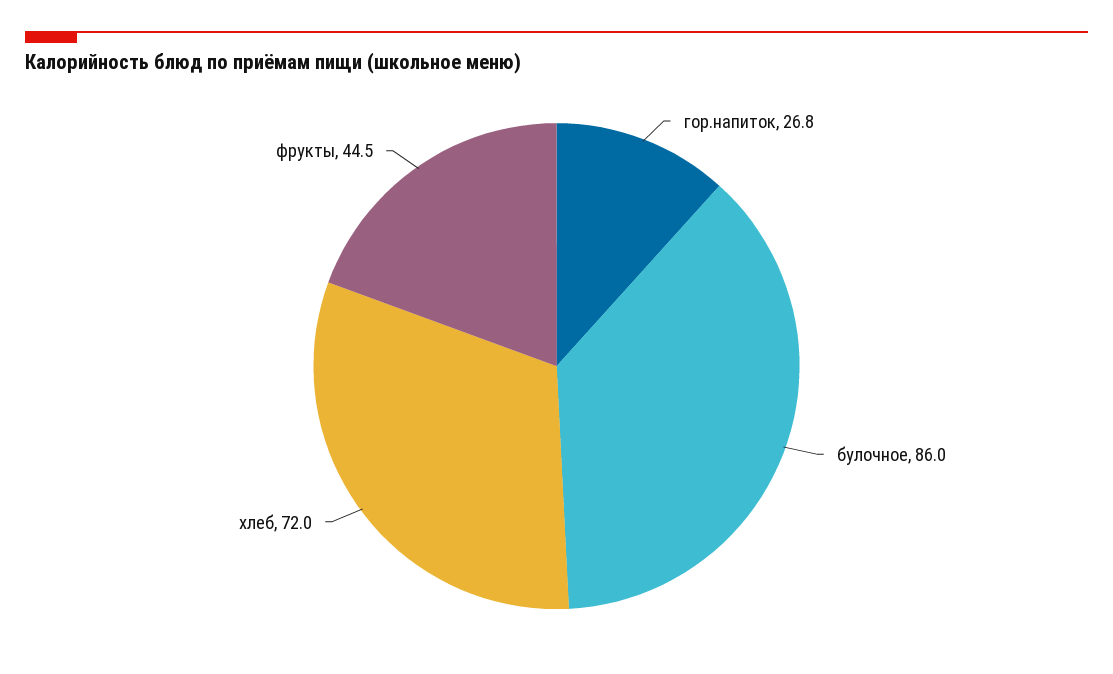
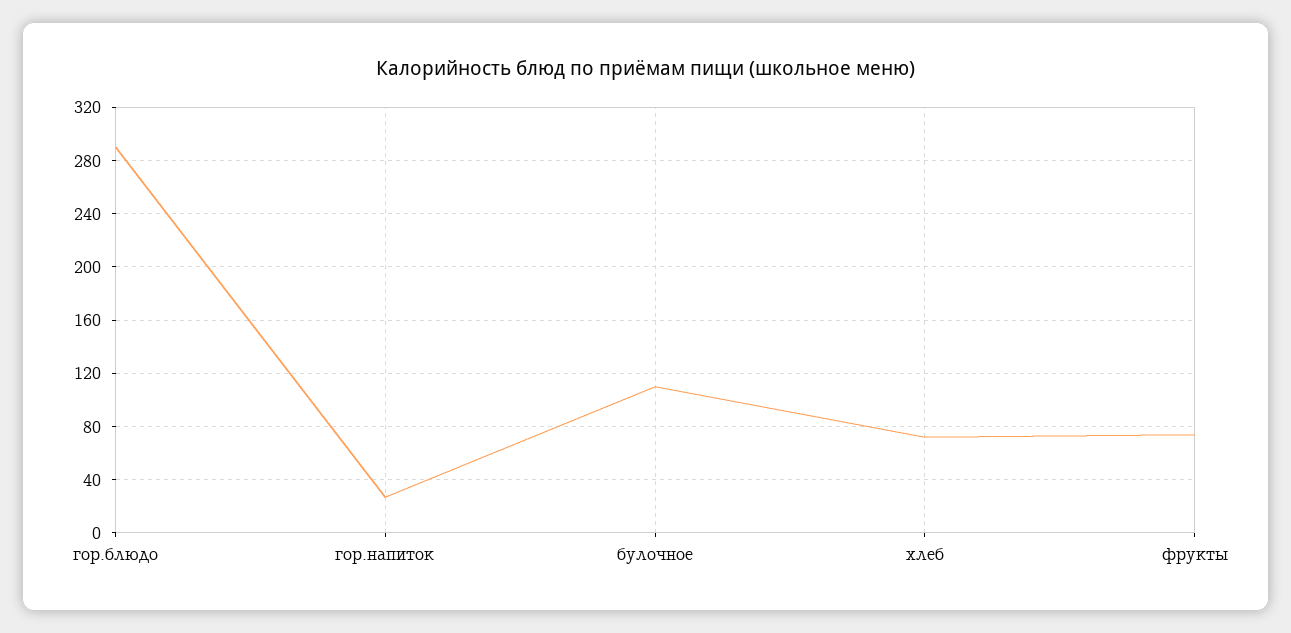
  {
    "гор.напиток": 26.8,
-   "булочное": 86,
+   "булочное": 110,
    "хлеб": 72,
-   "фрукты": 44.5
+   "фрукты": 75,
+   "гор.блюдо": 290
  }

